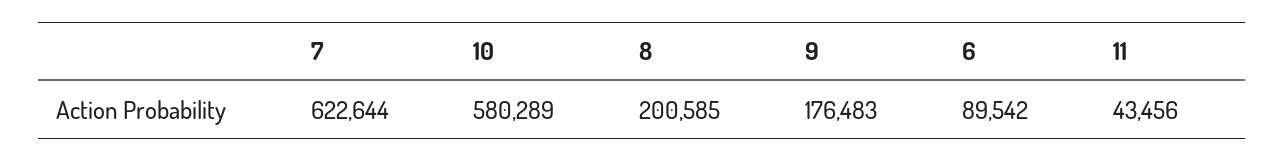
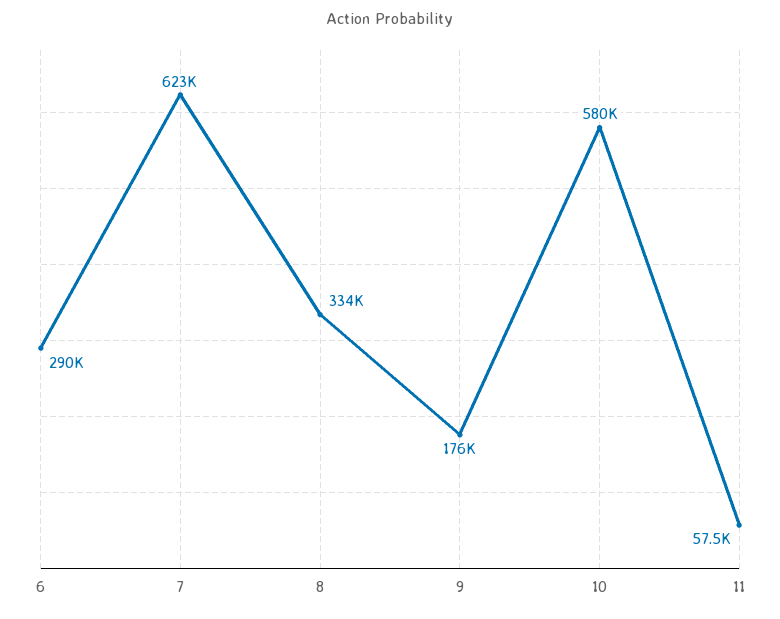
  {
    "7": 622644,
    "10": 580289,
-   "8": 200585,
+   "8": 334000,
    "9": 176483,
-   "6": 89542,
+   "6": 290000,
-   "11": 43456
+   "11": 57500
  }

